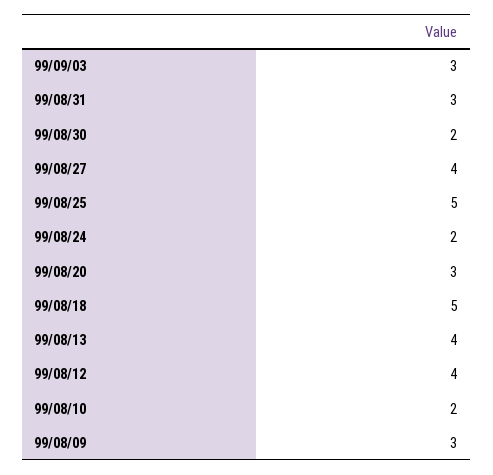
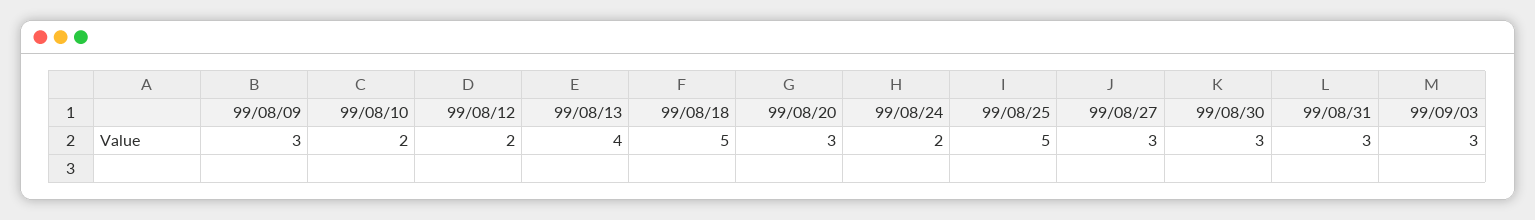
  {
    "99/09/03": 3,
    "99/08/31": 3,
-   "99/08/30": 2,
+   "99/08/30": 3,
-   "99/08/27": 4,
+   "99/08/27": 3,
    "99/08/25": 5,
    "99/08/24": 2,
    "99/08/20": 3,
    "99/08/18": 5,
    "99/08/13": 4,
-   "99/08/12": 4,
+   "99/08/12": 2,
    "99/08/10": 2,
    "99/08/09": 3
  }

